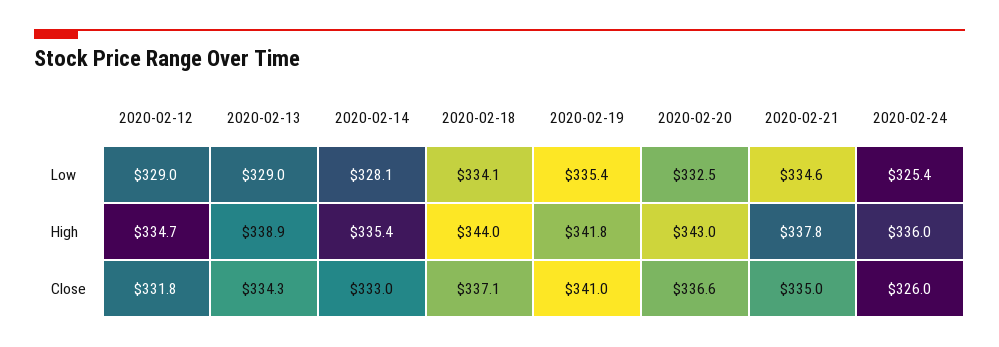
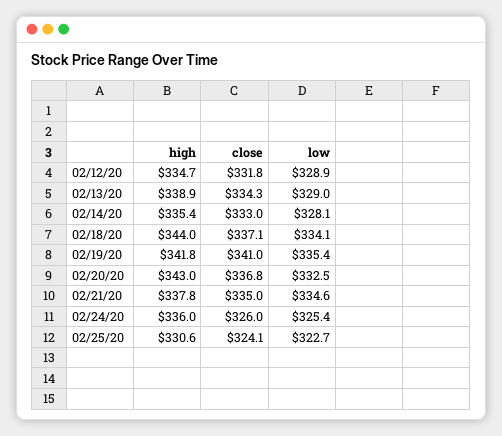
  {
    "2020-02-12": {
-     "Low": 329,
+     "Low": 328.9,
      "High": 334.7,
      "Close": 331.8
    },
    "2020-02-13": {
      "Low": 329,
      "High": 338.9,
      "Close": 334.3
    },
    "2020-02-14": {
      "Low": 328.1,
      "High": 335.4,
      "Close": 333
    },
    "2020-02-18": {
      "Low": 334.1,
      "High": 344,
      "Close": 337.1
    },
    "2020-02-19": {
      "Low": 335.4,
      "High": 341.8,
      "Close": 341
    },
    "2020-02-20": {
      "Low": 332.5,
      "High": 343,
-     "Close": 336.6
+     "Close": 336.8
    },
    "2020-02-21": {
      "Low": 334.6,
      "High": 337.8,
      "Close": 335
    },
    "2020-02-24": {
      "Low": 325.4,
      "High": 336,
      "Close": 326
-   }
+   },
+   "02/25/20": {
+     "High": 330.6,
+     "Close": 324.1,
+     "Low": 322.7
+   }
  }

